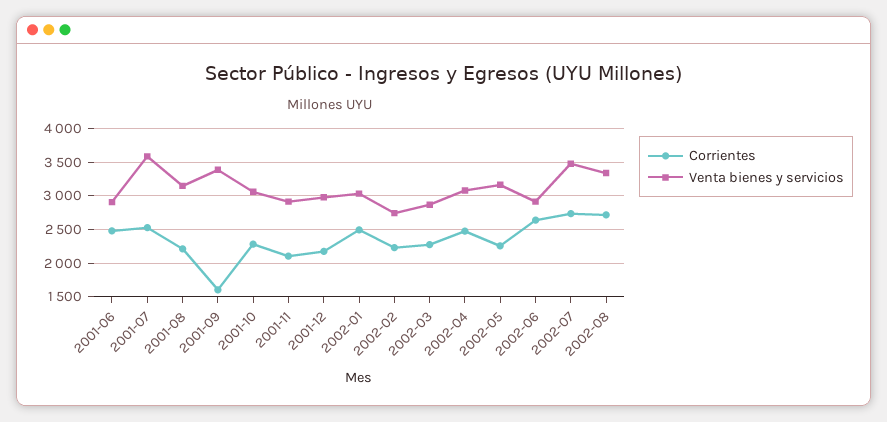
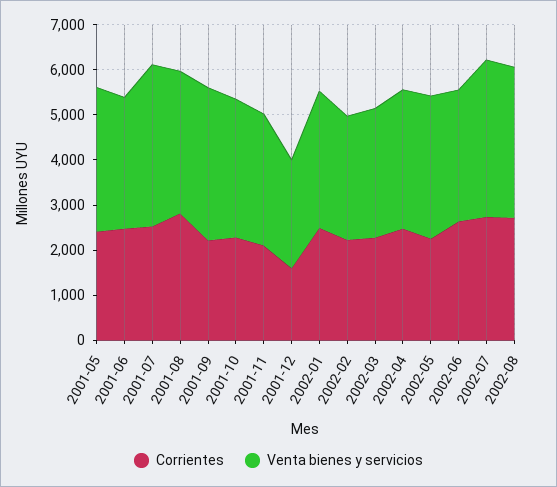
  {
    "Corrientes": {
      "2001-06": 2500,
      "2001-07": 2500,
-     "2001-08": 2200,
+     "2001-08": 2800,
-     "2001-09": 1600,
+     "2001-09": 2200,
      "2001-10": 2300,
      "2001-11": 2100,
-     "2001-12": 2200,
+     "2001-12": 1600,
      "2002-01": 2500,
      "2002-02": 2200,
      "2002-03": 2300,
      "2002-04": 2500,
      "2002-05": 2300,
      "2002-06": 2600,
      "2002-07": 2700,
-     "2002-08": 2700
+     "2002-08": 2700,
+     "2001-05": 2400
    },
    "Venta bienes y servicios": {
      "2001-06": 2900,
      "2001-07": 3600,
      "2001-08": 3100,
      "2001-09": 3400,
      "2001-10": 3100,
      "2001-11": 2900,
-     "2001-12": 3000,
+     "2001-12": 2400,
      "2002-01": 3000,
      "2002-02": 2700,
      "2002-03": 2900,
      "2002-04": 3100,
      "2002-05": 3200,
      "2002-06": 2900,
      "2002-07": 3500,
-     "2002-08": 3300
+     "2002-08": 3300,
+     "2001-05": 3200
    }
  }

